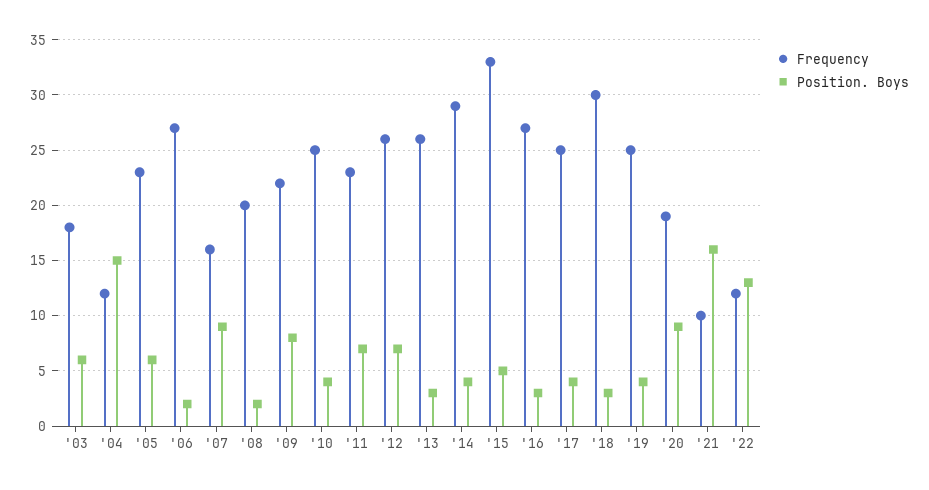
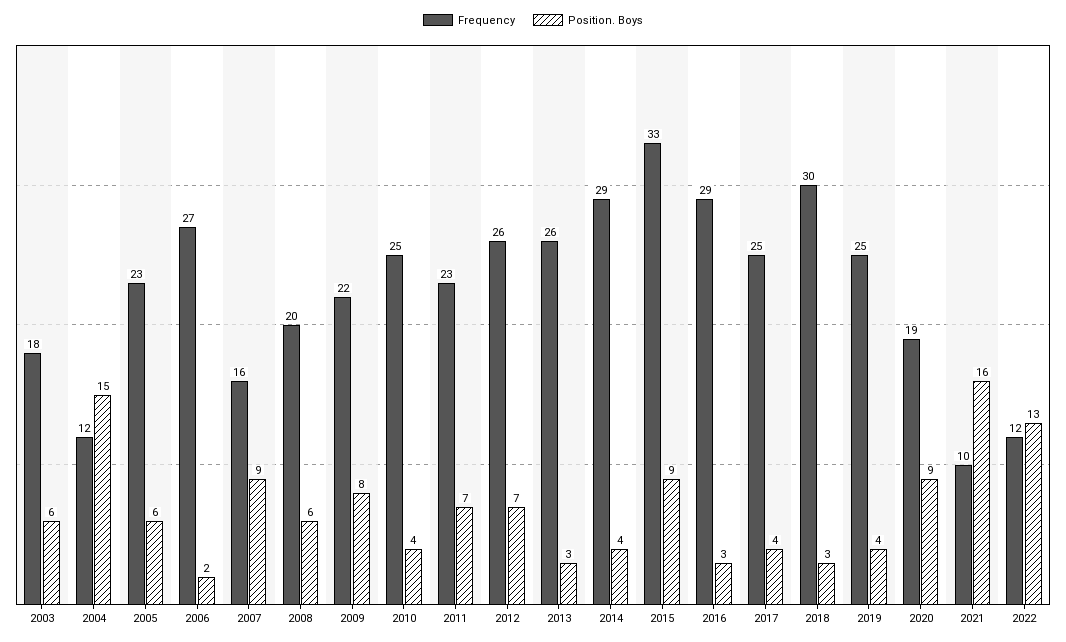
  {
    "Frequency": {
      "'03": 18,
      "'04": 12,
      "'05": 23,
      "'06": 27,
      "'07": 16,
      "'08": 20,
      "'09": 22,
      "'10": 25,
      "'11": 23,
      "'12": 26,
      "'13": 26,
      "'14": 29,
      "'15": 33,
-     "'16": 27,
+     "'16": 29,
      "'17": 25,
      "'18": 30,
      "'19": 25,
      "'20": 19,
      "'21": 10,
      "'22": 12
    },
    "Position. Boys": {
      "'03": 6,
      "'04": 15,
      "'05": 6,
      "'06": 2,
      "'07": 9,
-     "'08": 2,
+     "'08": 6,
      "'09": 8,
      "'10": 4,
      "'11": 7,
      "'12": 7,
      "'13": 3,
      "'14": 4,
-     "'15": 5,
+     "'15": 9,
      "'16": 3,
      "'17": 4,
      "'18": 3,
      "'19": 4,
      "'20": 9,
      "'21": 16,
      "'22": 13
    }
  }

